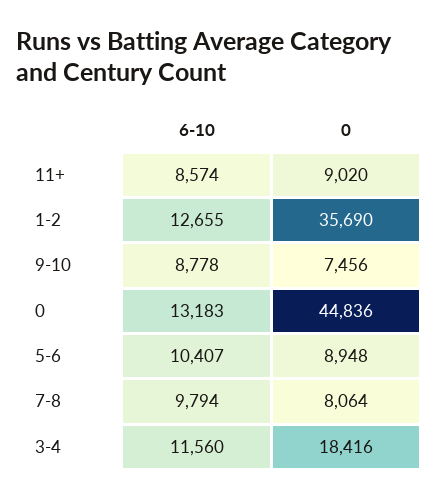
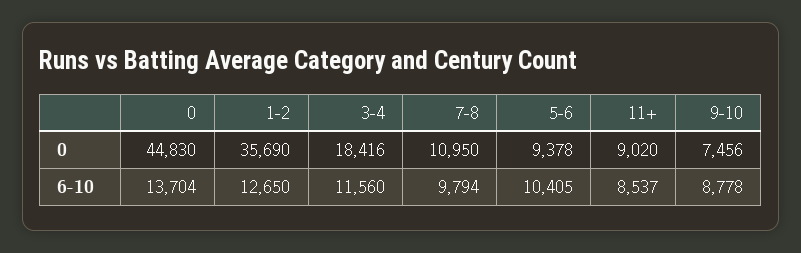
  {
    "6-10": {
-     "11+": 8574,
+     "11+": 8537,
-     "1-2": 12655,
+     "1-2": 12650,
      "9-10": 8778,
-     "0": 13183,
+     "0": 13704,
-     "5-6": 10407,
+     "5-6": 10405,
      "7-8": 9794,
      "3-4": 11560
    },
    "0": {
      "11+": 9020,
      "1-2": 35690,
      "9-10": 7456,
-     "0": 44836,
+     "0": 44830,
-     "5-6": 8948,
+     "5-6": 9378,
-     "7-8": 8064,
+     "7-8": 10950,
      "3-4": 18416
    }
  }

